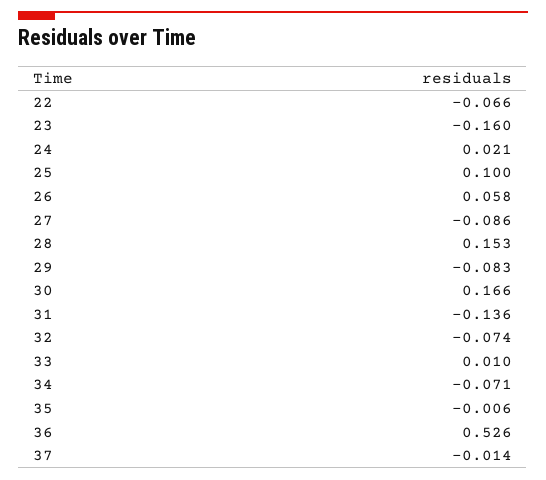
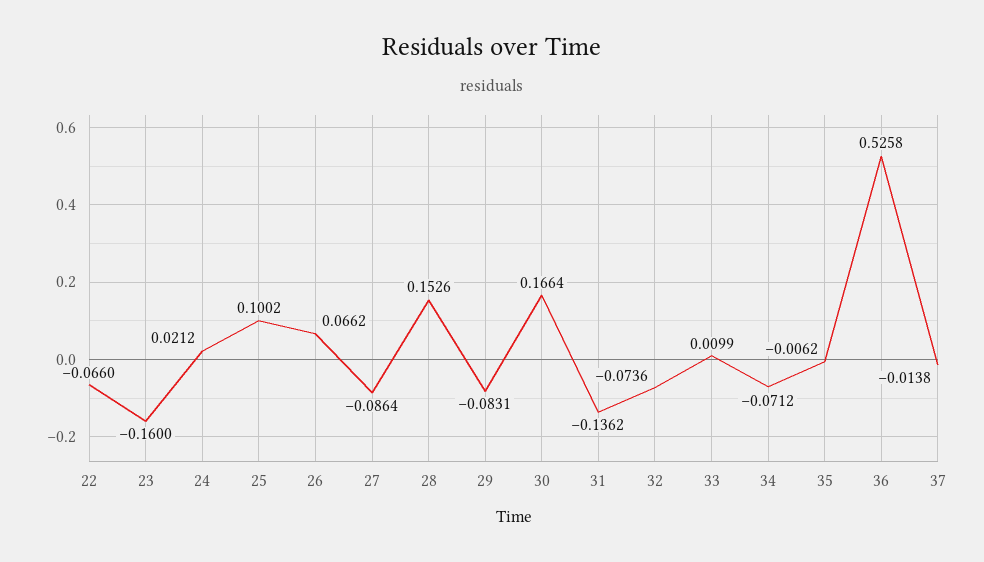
  {
    "22": -0.066,
    "23": -0.16,
    "24": 0.0212,
    "25": 0.1002,
-   "26": 0.058,
+   "26": 0.0662,
    "27": -0.0864,
    "28": 0.1526,
    "29": -0.0831,
    "30": 0.1664,
    "31": -0.1362,
    "32": -0.0736,
    "33": 0.0099,
    "34": -0.0712,
    "35": -0.0062,
    "36": 0.5258,
    "37": -0.0138
  }

